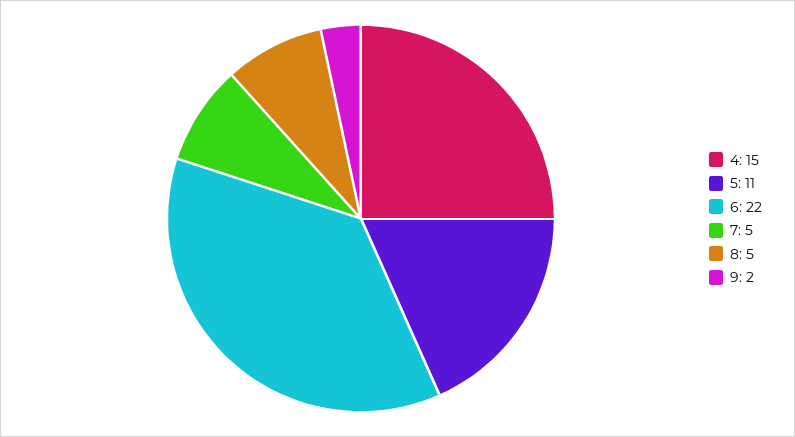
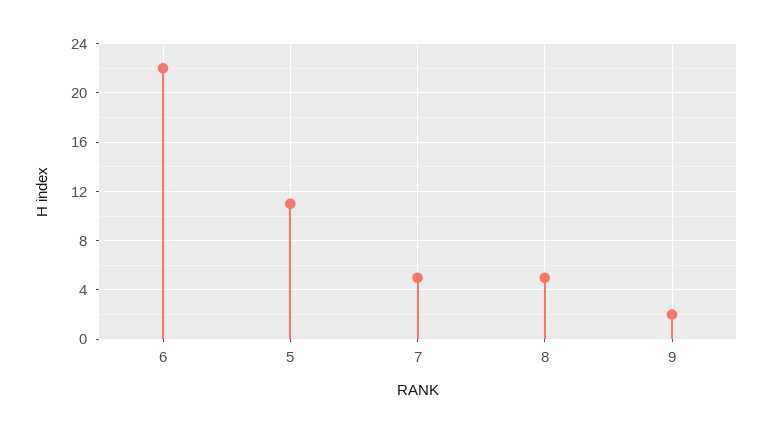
  {
-   "4": 15,
    "5": 11,
    "6": 22,
    "7": 5,
    "8": 5,
    "9": 2
  }

